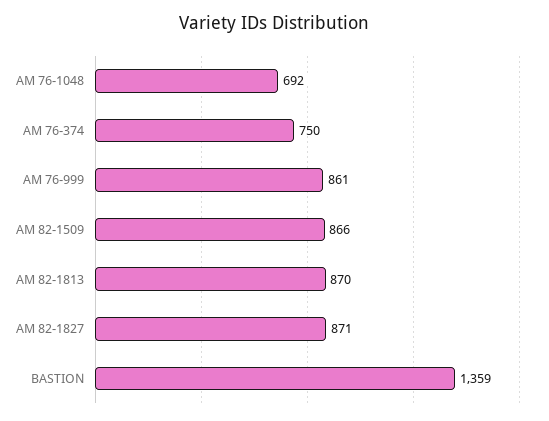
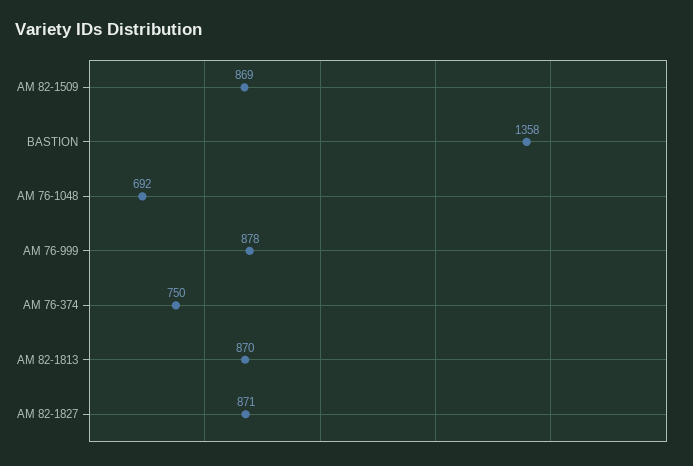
  {
    "AM 76-1048": 692,
    "AM 76-374": 750,
-   "AM 76-999": 861,
+   "AM 76-999": 878,
-   "AM 82-1509": 866,
+   "AM 82-1509": 869,
    "AM 82-1813": 870,
    "AM 82-1827": 871,
-   "BASTION": 1359
+   "BASTION": 1358
  }

